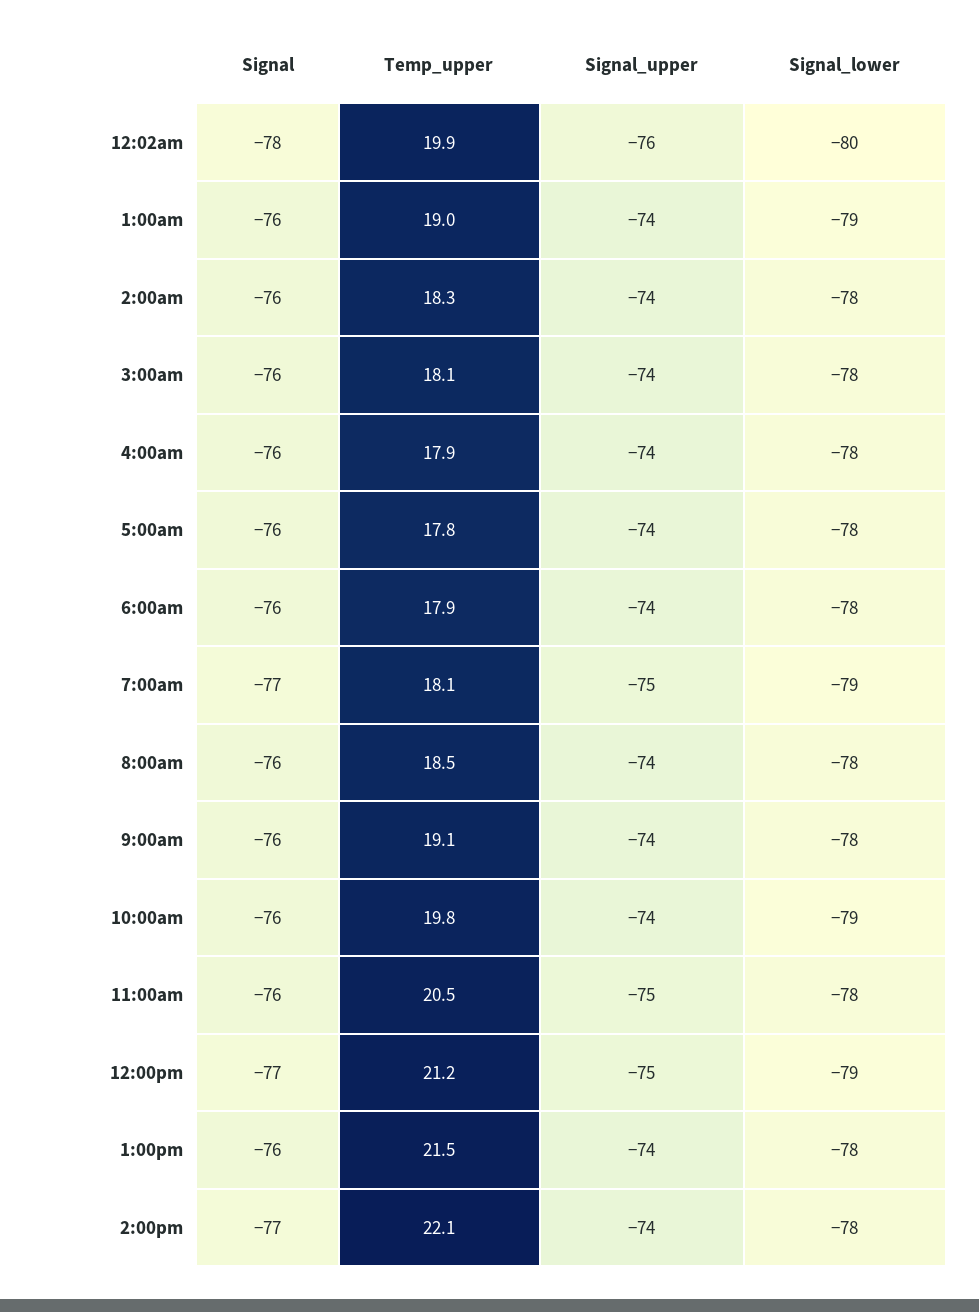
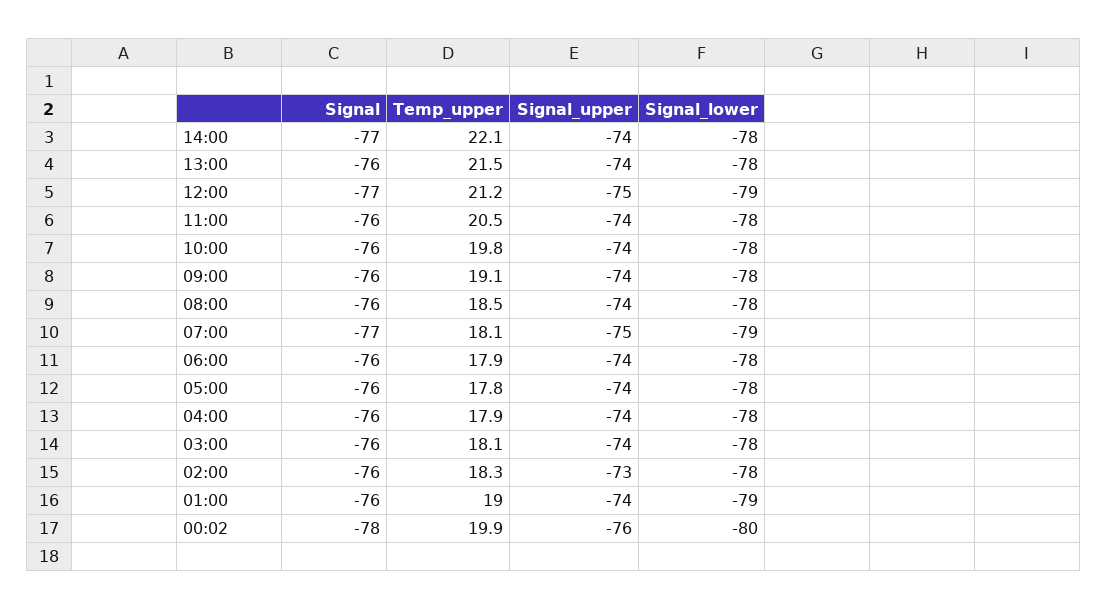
  {
    "Signal": {
      "12:02am": -78,
      "1:00am": -76,
      "2:00am": -76,
      "3:00am": -76,
      "4:00am": -76,
      "5:00am": -76,
      "6:00am": -76,
      "7:00am": -77,
      "8:00am": -76,
      "9:00am": -76,
      "10:00am": -76,
      "11:00am": -76,
      "12:00pm": -77,
      "1:00pm": -76,
      "2:00pm": -77
    },
    "Temp_upper": {
      "12:02am": 19.9,
      "1:00am": 19,
      "2:00am": 18.3,
      "3:00am": 18.1,
      "4:00am": 17.9,
      "5:00am": 17.8,
      "6:00am": 17.9,
      "7:00am": 18.1,
      "8:00am": 18.5,
      "9:00am": 19.1,
      "10:00am": 19.8,
      "11:00am": 20.5,
      "12:00pm": 21.2,
      "1:00pm": 21.5,
      "2:00pm": 22.1
    },
    "Signal_upper": {
      "12:02am": -76,
      "1:00am": -74,
-     "2:00am": -74,
+     "2:00am": -73,
      "3:00am": -74,
      "4:00am": -74,
      "5:00am": -74,
      "6:00am": -74,
      "7:00am": -75,
      "8:00am": -74,
      "9:00am": -74,
      "10:00am": -74,
-     "11:00am": -75,
+     "11:00am": -74,
      "12:00pm": -75,
      "1:00pm": -74,
      "2:00pm": -74
    },
    "Signal_lower": {
      "12:02am": -80,
      "1:00am": -79,
      "2:00am": -78,
      "3:00am": -78,
      "4:00am": -78,
      "5:00am": -78,
      "6:00am": -78,
      "7:00am": -79,
      "8:00am": -78,
      "9:00am": -78,
-     "10:00am": -79,
+     "10:00am": -78,
      "11:00am": -78,
      "12:00pm": -79,
      "1:00pm": -78,
      "2:00pm": -78
    }
  }

